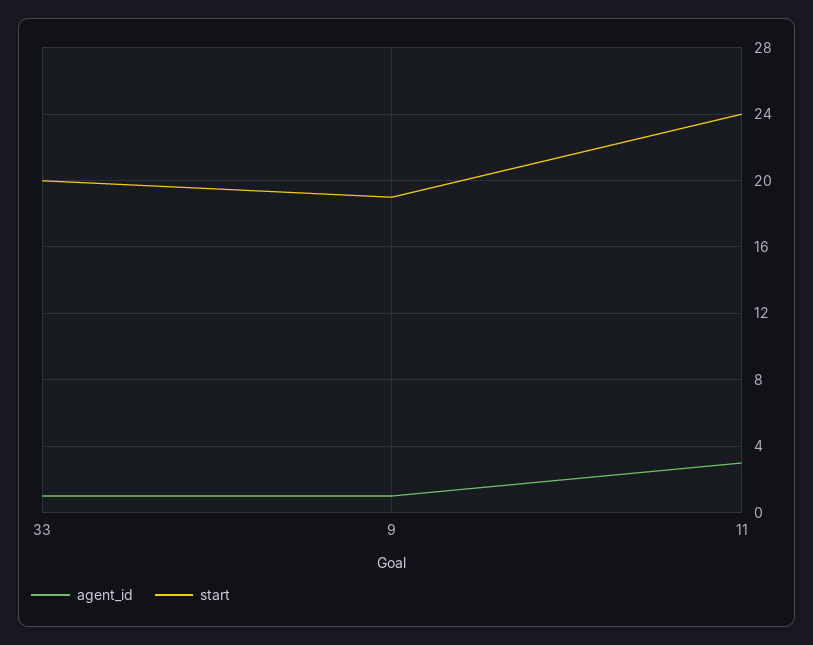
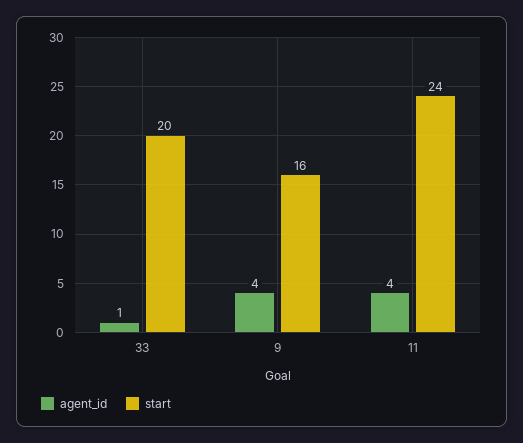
  {
    "agent_id": {
      "33": 1,
-     "9": 1,
+     "9": 4,
-     "11": 3
+     "11": 4
    },
    "start": {
      "33": 20,
-     "9": 19,
+     "9": 16,
      "11": 24
    }
  }

